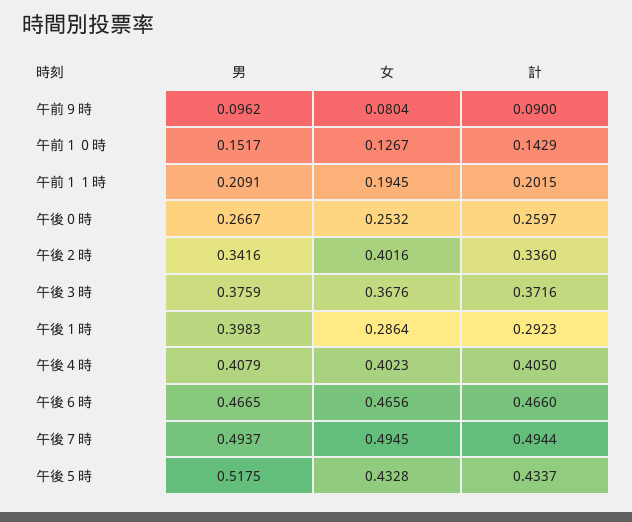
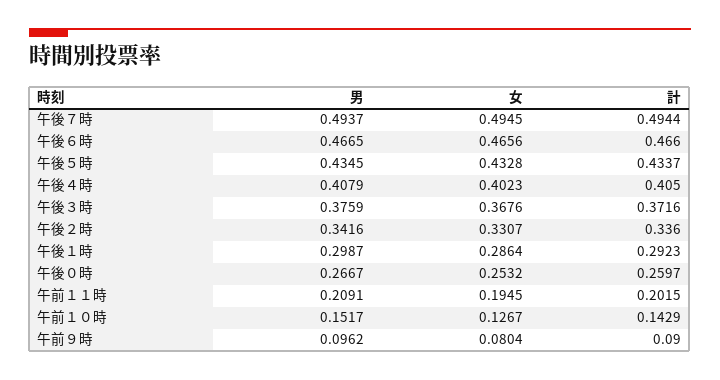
  {
    "男": {
      "午前９時": 0.0962,
      "午前１０時": 0.1517,
      "午前１１時": 0.2091,
      "午後０時": 0.2667,
      "午後２時": 0.3416,
      "午後３時": 0.3759,
-     "午後１時": 0.3983,
+     "午後１時": 0.2987,
      "午後４時": 0.4079,
      "午後６時": 0.4665,
      "午後７時": 0.4937,
-     "午後５時": 0.5175
+     "午後５時": 0.4345
    },
    "女": {
      "午前９時": 0.0804,
      "午前１０時": 0.1267,
      "午前１１時": 0.1945,
      "午後０時": 0.2532,
-     "午後２時": 0.4016,
+     "午後２時": 0.3307,
      "午後３時": 0.3676,
      "午後１時": 0.2864,
      "午後４時": 0.4023,
      "午後６時": 0.4656,
      "午後７時": 0.4945,
      "午後５時": 0.4328
    },
    "計": {
      "午前９時": 0.09,
      "午前１０時": 0.1429,
      "午前１１時": 0.2015,
      "午後０時": 0.2597,
      "午後２時": 0.336,
      "午後３時": 0.3716,
      "午後１時": 0.2923,
      "午後４時": 0.405,
      "午後６時": 0.466,
      "午後７時": 0.4944,
      "午後５時": 0.4337
    }
  }

